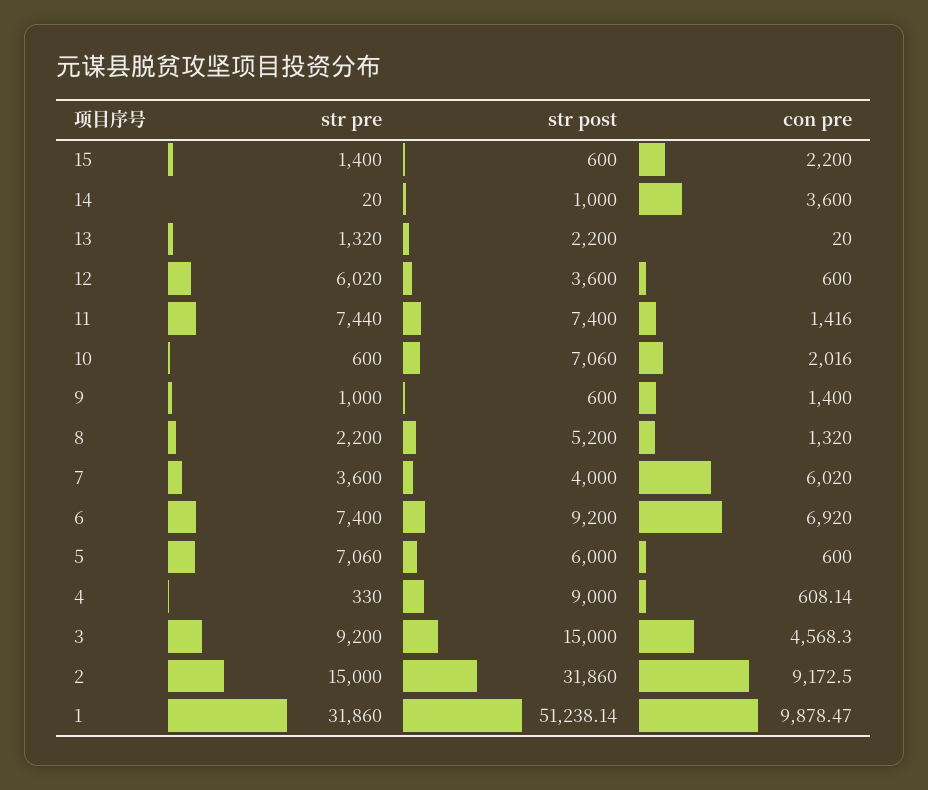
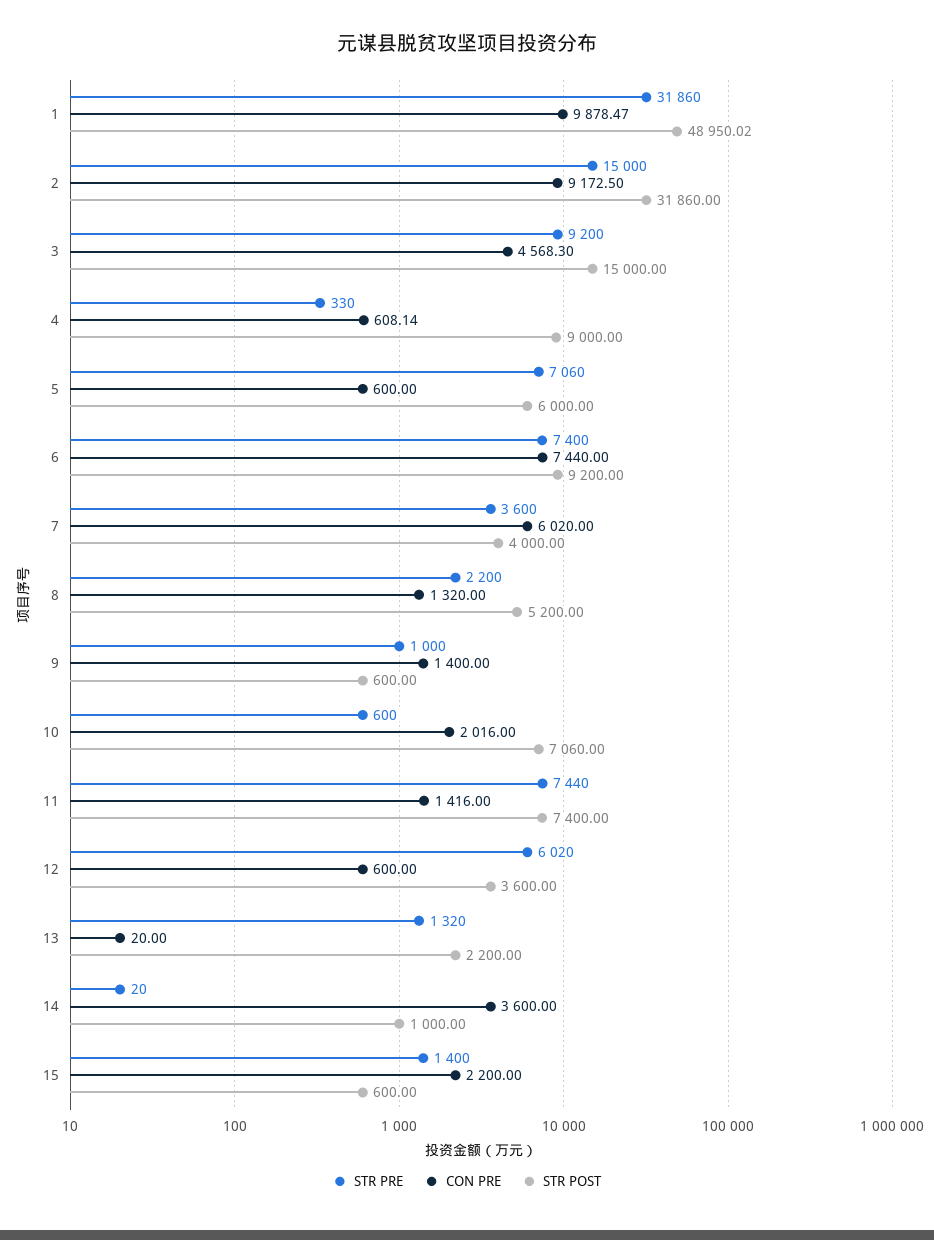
  {
    "str pre": {
      "15": 1400,
      "14": 20,
      "13": 1320,
      "12": 6020,
      "11": 7440,
      "10": 600,
      "9": 1000,
      "8": 2200,
      "7": 3600,
      "6": 7400,
      "5": 7060,
      "4": 330,
      "3": 9200,
      "2": 15000,
      "1": 31860
    },
    "str post": {
      "15": 600,
      "14": 1000,
      "13": 2200,
      "12": 3600,
      "11": 7400,
      "10": 7060,
      "9": 600,
      "8": 5200,
      "7": 4000,
      "6": 9200,
      "5": 6000,
      "4": 9000,
      "3": 15000,
      "2": 31860,
-     "1": 51238.14
+     "1": 48950.02
    },
    "con pre": {
      "15": 2200,
      "14": 3600,
      "13": 20,
      "12": 600,
      "11": 1416,
      "10": 2016,
      "9": 1400,
      "8": 1320,
      "7": 6020,
-     "6": 6920,
+     "6": 7440,
      "5": 600,
      "4": 608.14,
      "3": 4568.3,
      "2": 9172.5,
      "1": 9878.47
    }
  }

